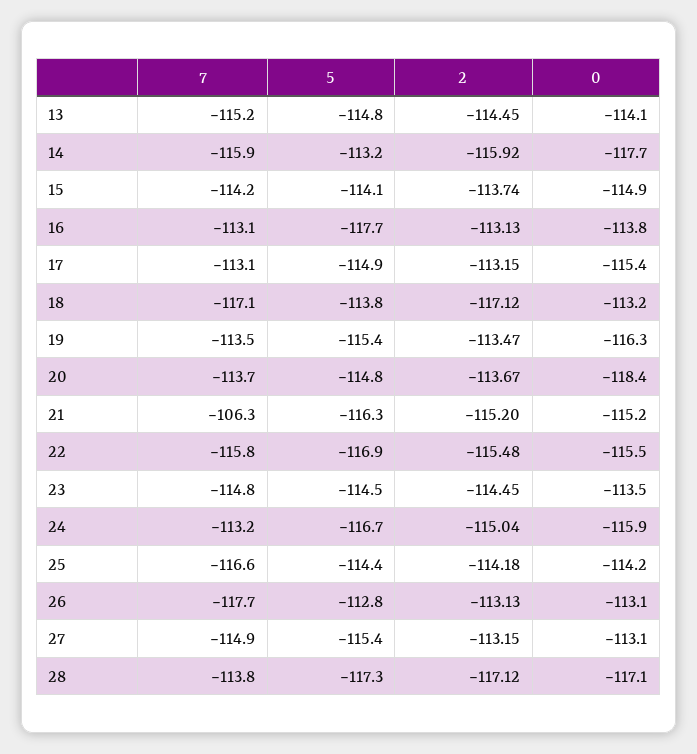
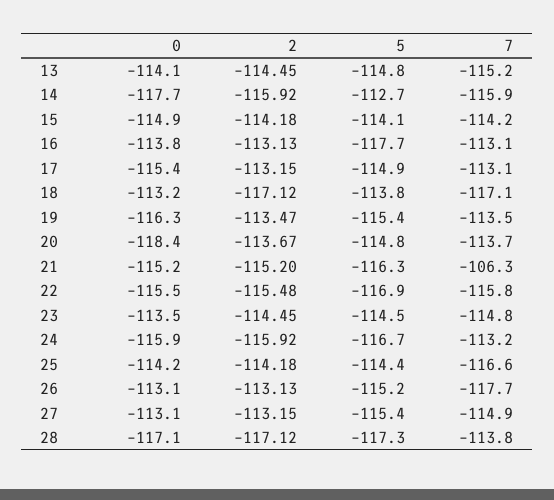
  {
    "7": {
      "13": -115.2,
      "14": -115.9,
      "15": -114.2,
      "16": -113.1,
      "17": -113.1,
      "18": -117.1,
      "19": -113.5,
      "20": -113.7,
      "21": -106.3,
      "22": -115.8,
      "23": -114.8,
      "24": -113.2,
      "25": -116.6,
      "26": -117.7,
      "27": -114.9,
      "28": -113.8
    },
    "5": {
      "13": -114.8,
-     "14": -113.2,
+     "14": -112.7,
      "15": -114.1,
      "16": -117.7,
      "17": -114.9,
      "18": -113.8,
      "19": -115.4,
      "20": -114.8,
      "21": -116.3,
      "22": -116.9,
      "23": -114.5,
      "24": -116.7,
      "25": -114.4,
-     "26": -112.8,
+     "26": -115.2,
      "27": -115.4,
      "28": -117.3
    },
    "2": {
      "13": -114.45,
      "14": -115.92,
-     "15": -113.74,
+     "15": -114.18,
      "16": -113.13,
      "17": -113.15,
      "18": -117.12,
      "19": -113.47,
      "20": -113.67,
      "21": -115.2,
      "22": -115.48,
      "23": -114.45,
-     "24": -115.04,
+     "24": -115.92,
      "25": -114.18,
      "26": -113.13,
      "27": -113.15,
      "28": -117.12
    },
    "0": {
      "13": -114.1,
      "14": -117.7,
      "15": -114.9,
      "16": -113.8,
      "17": -115.4,
      "18": -113.2,
      "19": -116.3,
      "20": -118.4,
      "21": -115.2,
      "22": -115.5,
      "23": -113.5,
      "24": -115.9,
      "25": -114.2,
      "26": -113.1,
      "27": -113.1,
      "28": -117.1
    }
  }

